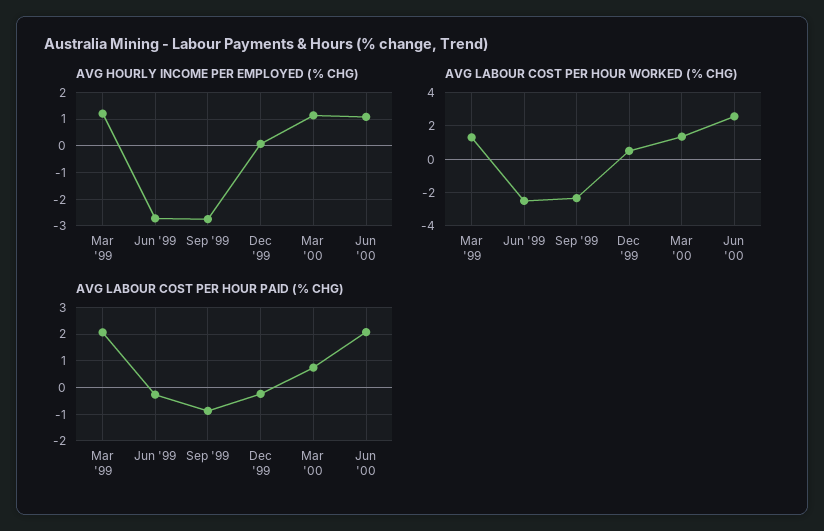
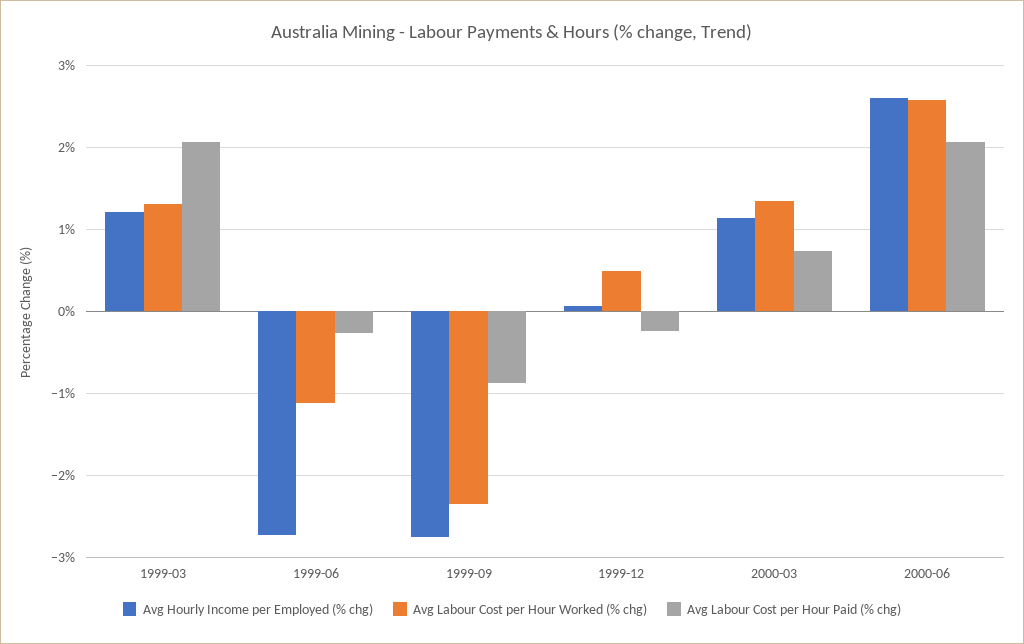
  {
    "AVG HOURLY INCOME PER EMPLOYED (% CHG)": {
      "Mar '99": 1.2,
      "Jun '99": -2.7,
      "Sep '99": -2.7,
      "Dec '99": 0.1,
      "Mar '00": 1.1,
-     "Jun '00": 1
+     "Jun '00": 2.6
    },
    "AVG LABOUR COST PER HOUR WORKED (% CHG)": {
      "Mar '99": 1.3,
-     "Jun '99": -2.5,
+     "Jun '99": -1.1,
      "Sep '99": -2.3,
      "Dec '99": 0.5,
      "Mar '00": 1.3,
      "Jun '00": 2.6
    },
    "AVG LABOUR COST PER HOUR PAID (% CHG)": {
      "Mar '99": 2.1,
      "Jun '99": -0.3,
      "Sep '99": -0.9,
      "Dec '99": -0.2,
      "Mar '00": 0.7,
      "Jun '00": 2.1
    }
  }

